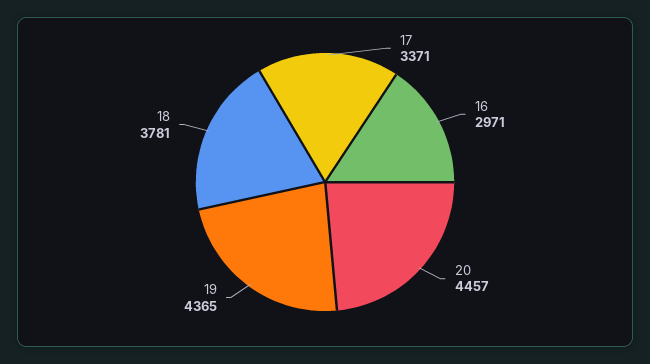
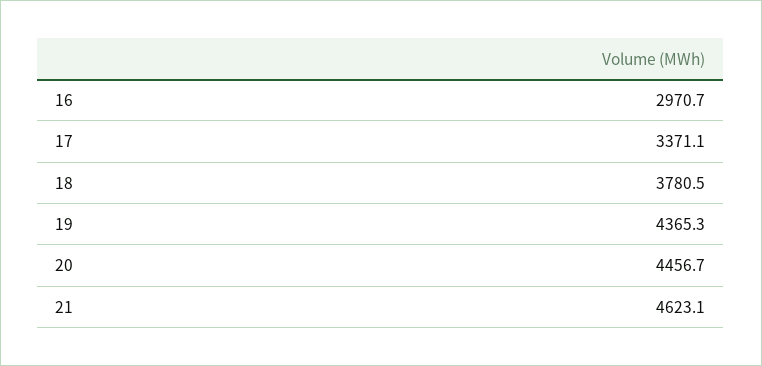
  {
    "17": 3371.1,
    "16": 2970.7,
    "20": 4456.7,
    "19": 4365.3,
-   "18": 3780.5
+   "18": 3780.5,
+   "21": 4623.1
  }

